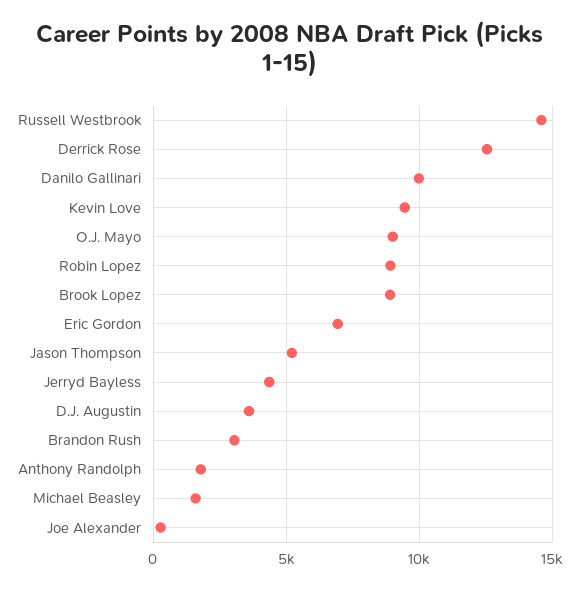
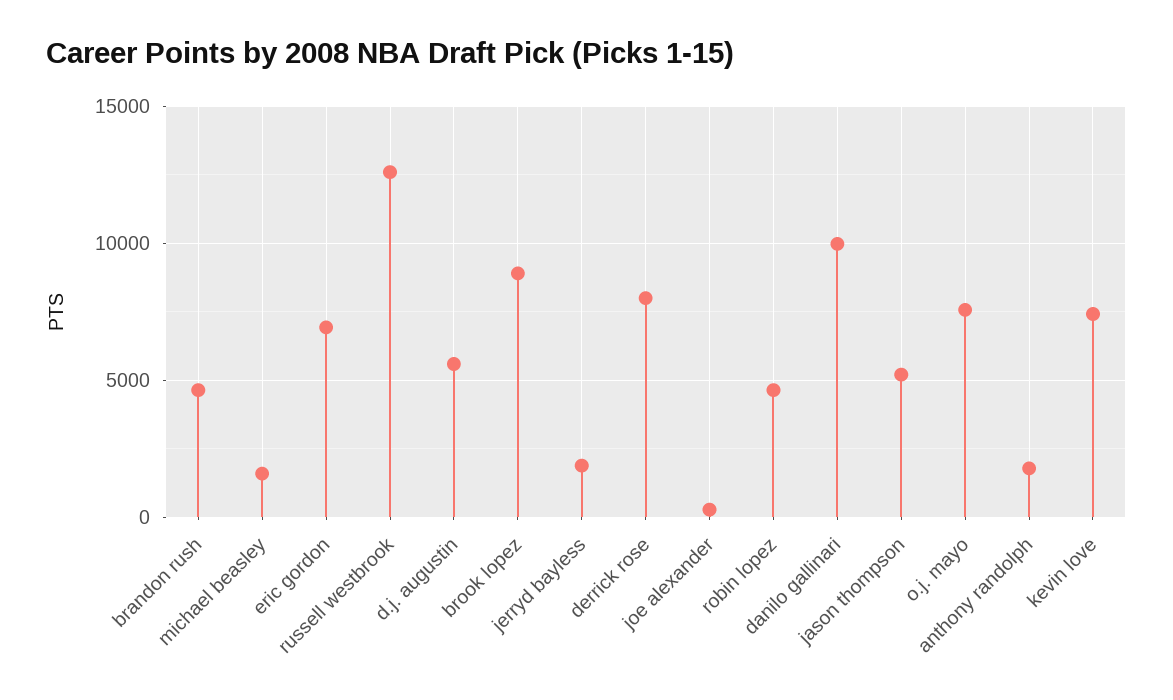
  {
-   "Russell Westbrook": 14500,
+   "Russell Westbrook": 12500,
-   "Derrick Rose": 12500,
+   "Derrick Rose": 8000,
    "Danilo Gallinari": 10000,
-   "Kevin Love": 9500,
+   "Kevin Love": 7500,
-   "O.J. Mayo": 9000,
+   "O.J. Mayo": 7500,
-   "Robin Lopez": 9000,
+   "Robin Lopez": 4500,
    "Brook Lopez": 9000,
    "Eric Gordon": 7000,
    "Jason Thompson": 5000,
-   "Jerryd Bayless": 4500,
+   "Jerryd Bayless": 2000,
-   "D.J. Augustin": 3500,
+   "D.J. Augustin": 5500,
-   "Brandon Rush": 3000,
+   "Brandon Rush": 4500,
    "Anthony Randolph": 2000,
    "Michael Beasley": 1500,
    "Joe Alexander": 500
  }

